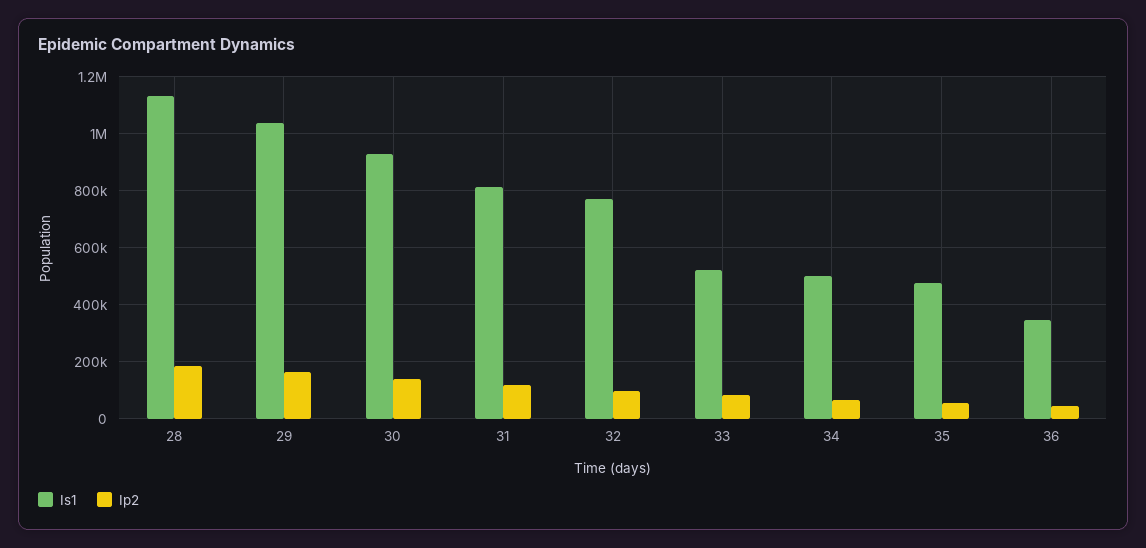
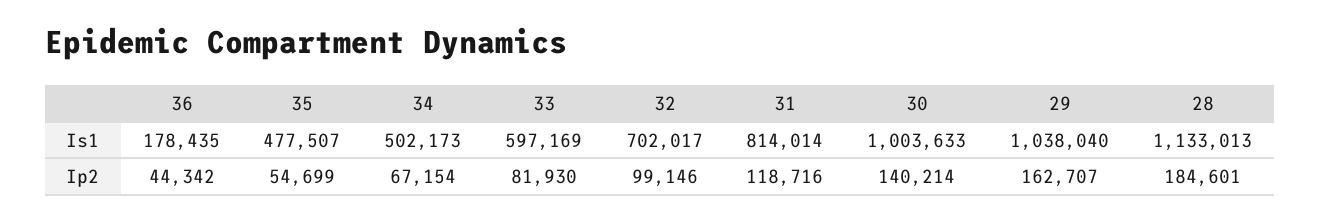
  {
    "Is1": {
      "28": 1133013,
      "29": 1038040,
-     "30": 925000,
+     "30": 1003633,
      "31": 814014,
-     "32": 775000,
+     "32": 702017,
-     "33": 525000,
+     "33": 597169,
      "34": 502173,
      "35": 477507,
-     "36": 350000
+     "36": 178435
    },
    "Ip2": {
      "28": 184601,
      "29": 162707,
      "30": 140214,
      "31": 118716,
      "32": 99146,
      "33": 81930,
      "34": 67154,
      "35": 54699,
      "36": 44342
    }
  }

